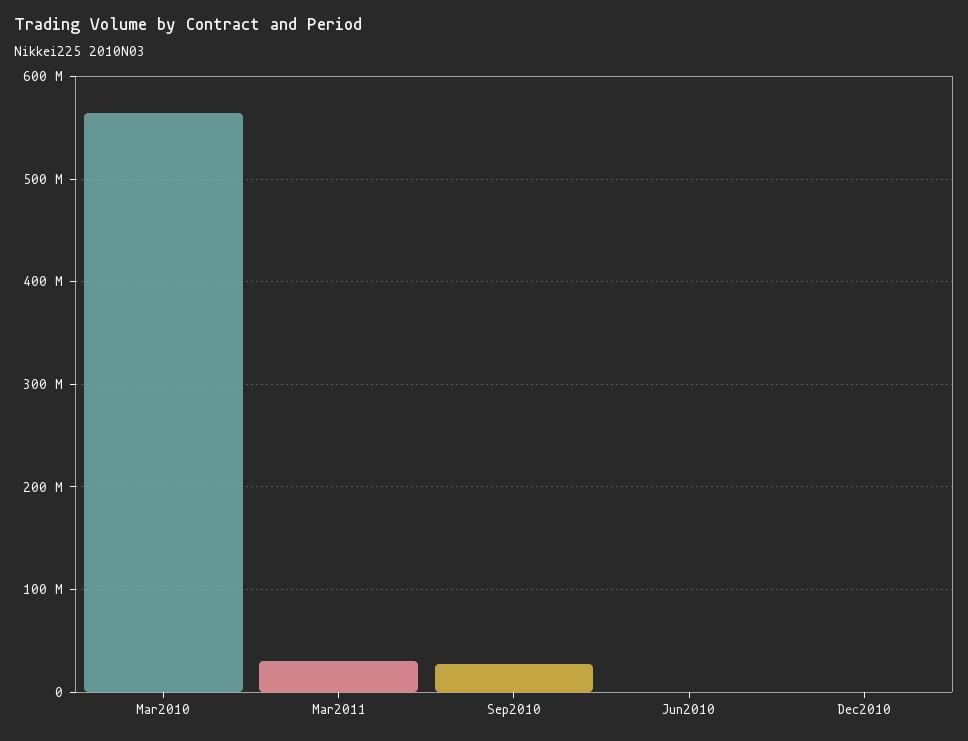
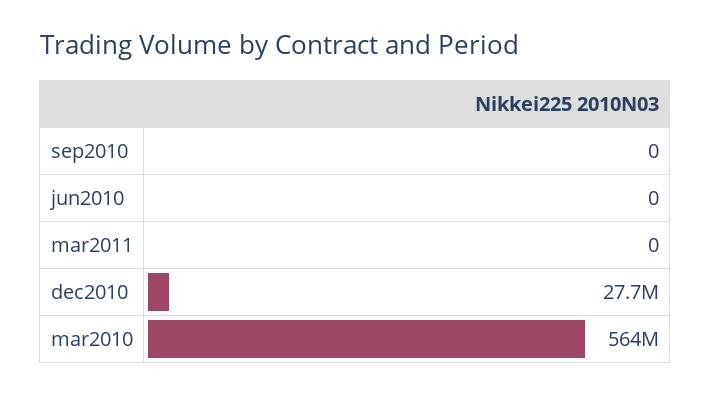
  {
    "Mar2010": 564000000,
-   "Mar2011": 30000000,
+   "Mar2011": 0,
-   "Sep2010": 30000000,
+   "Sep2010": 0,
    "Jun2010": 0,
-   "Dec2010": 0
+   "Dec2010": 27700000
  }

